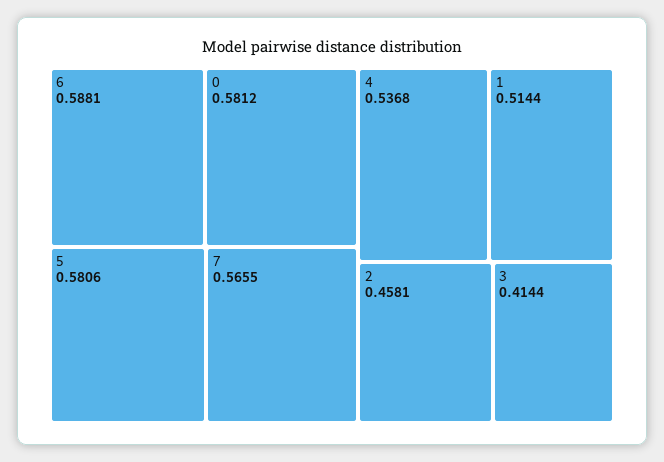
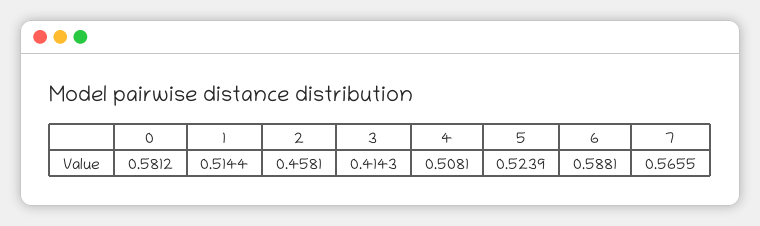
  {
    "6": 0.5881,
    "0": 0.5812,
-   "5": 0.5806,
+   "5": 0.5239,
    "7": 0.5655,
-   "4": 0.5368,
+   "4": 0.5081,
    "1": 0.5144,
    "2": 0.4581,
-   "3": 0.4144
+   "3": 0.4143
  }

